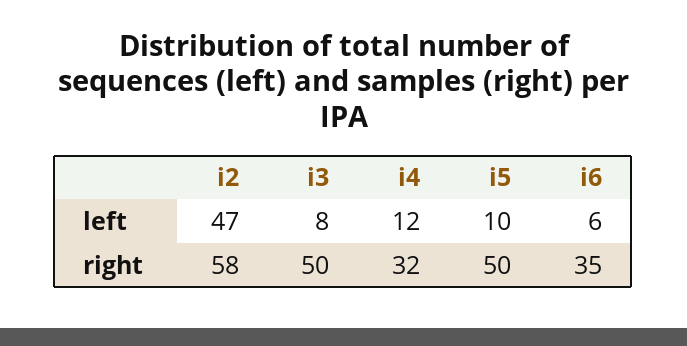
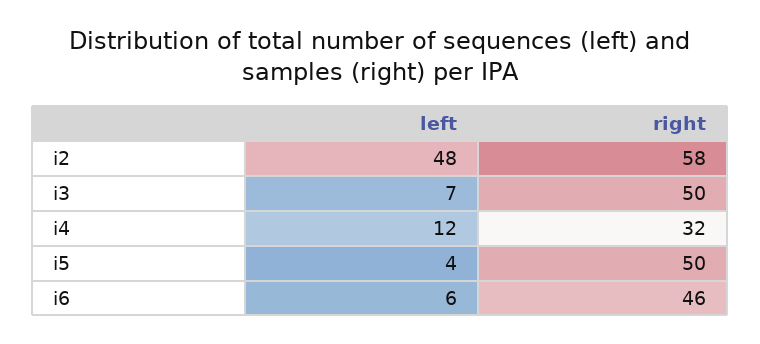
  {
    "i2": {
-     "left": 47,
+     "left": 48,
      "right": 58
    },
    "i3": {
-     "left": 8,
+     "left": 7,
      "right": 50
    },
    "i4": {
      "left": 12,
      "right": 32
    },
    "i5": {
-     "left": 10,
+     "left": 4,
      "right": 50
    },
    "i6": {
      "left": 6,
-     "right": 35
+     "right": 46
    }
  }

